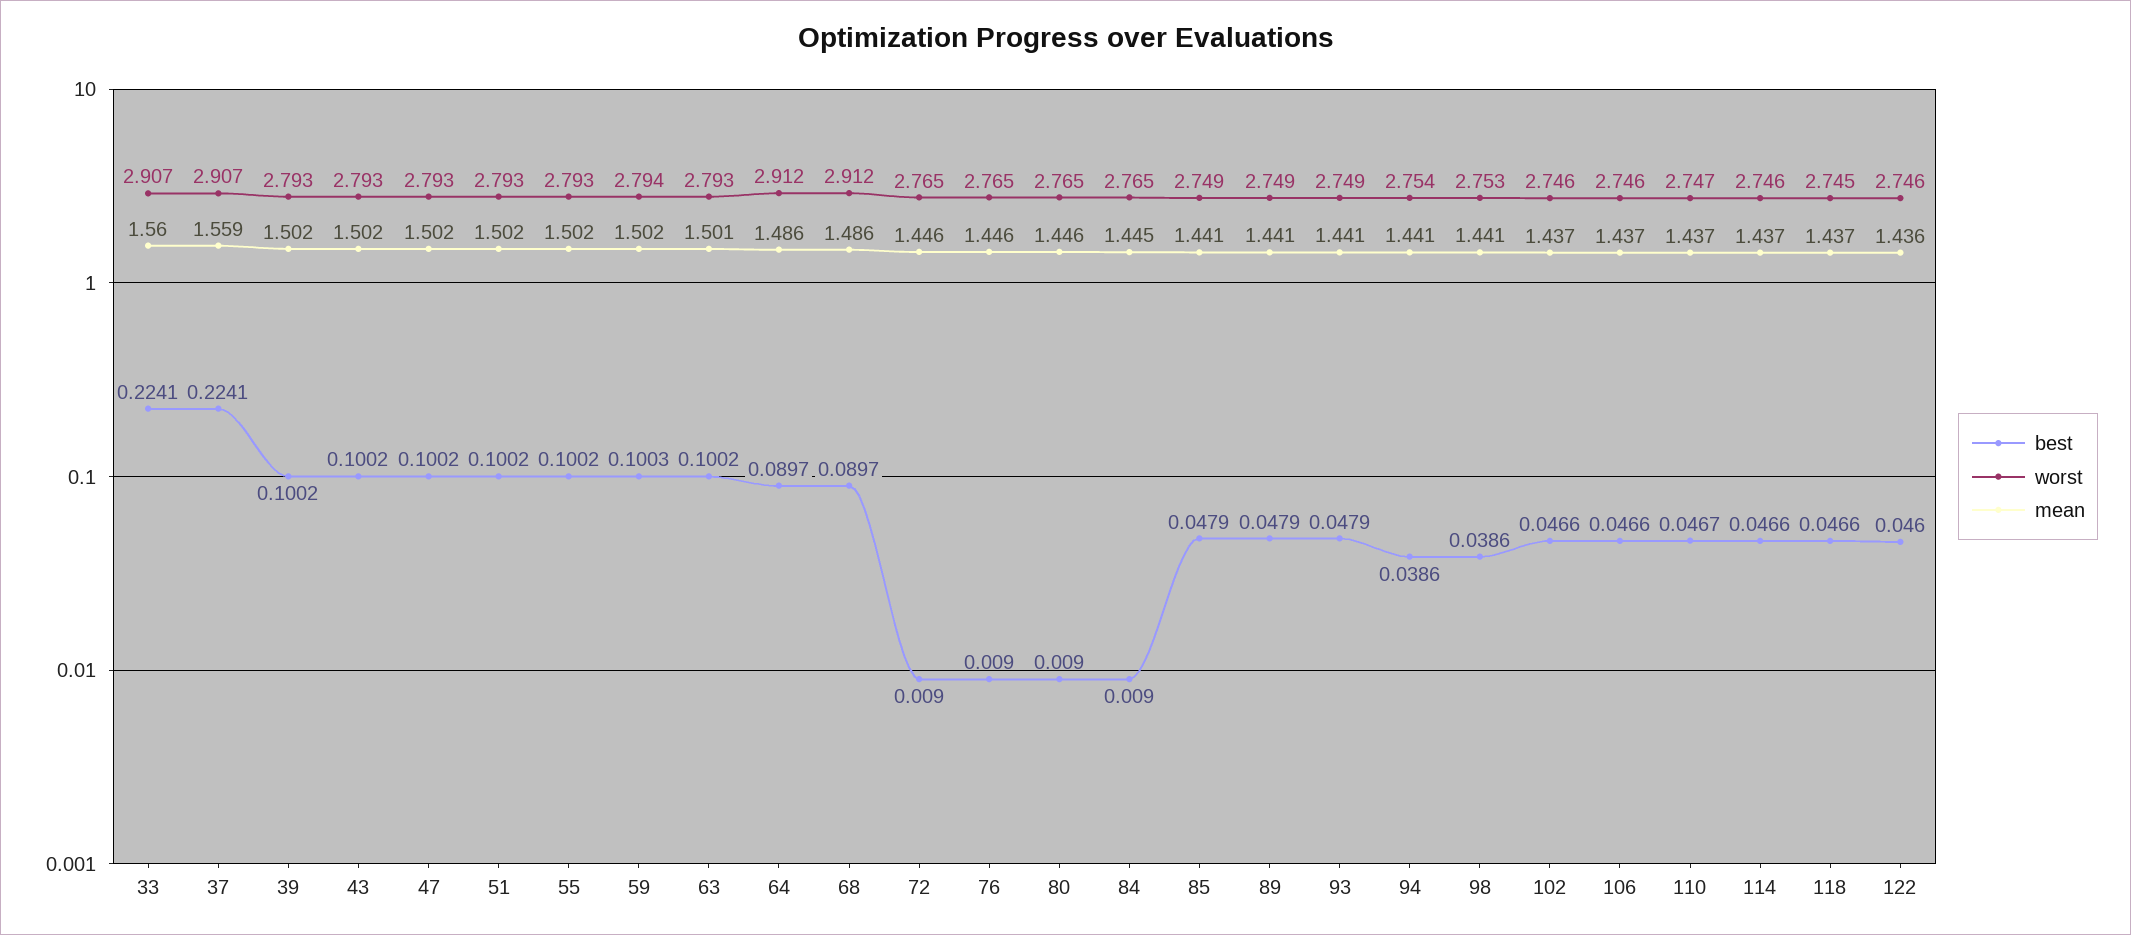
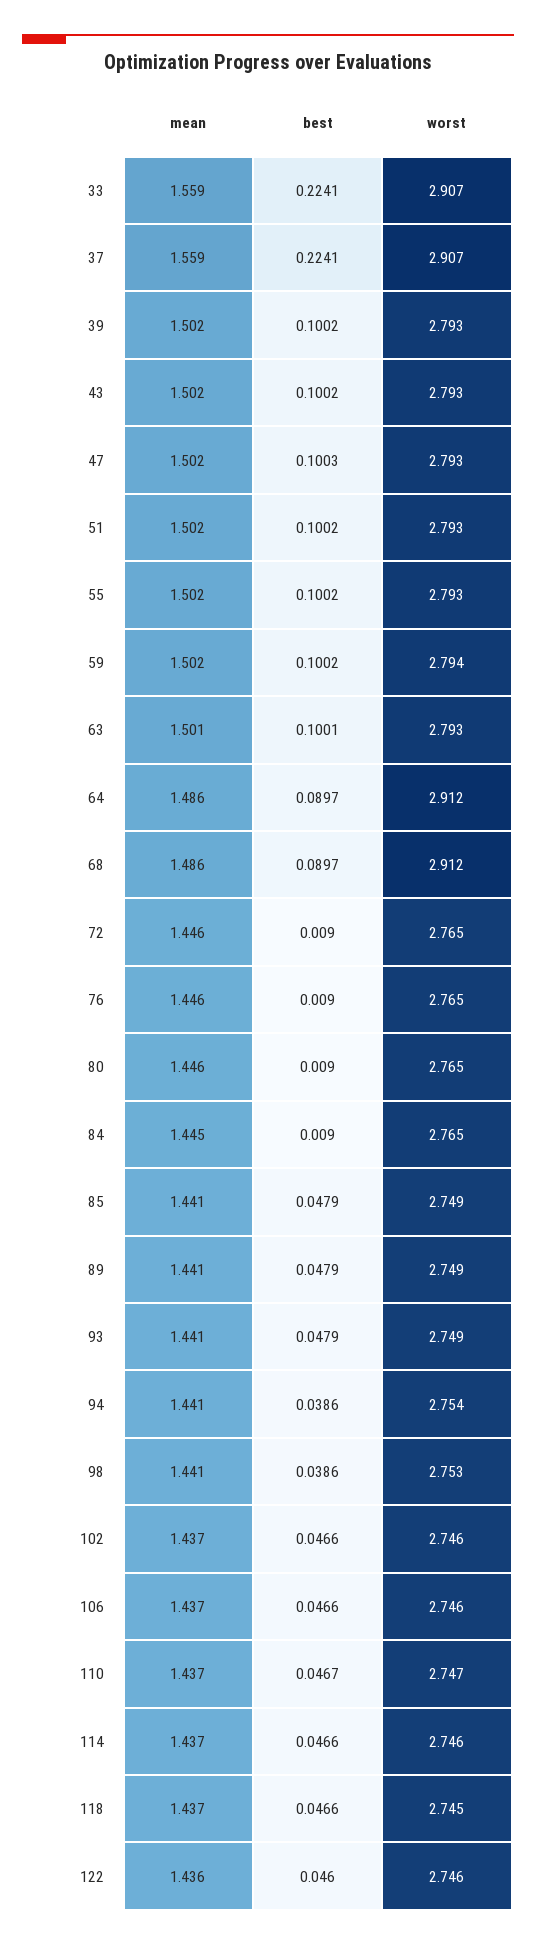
  {
    "best": {
      "33": 0.2241,
      "37": 0.2241,
      "39": 0.1002,
      "43": 0.1002,
-     "47": 0.1002,
+     "47": 0.1003,
      "51": 0.1002,
      "55": 0.1002,
-     "59": 0.1003,
+     "59": 0.1002,
-     "63": 0.1002,
+     "63": 0.1001,
      "64": 0.0897,
      "68": 0.0897,
      "72": 0.009,
      "76": 0.009,
      "80": 0.009,
      "84": 0.009,
      "85": 0.0479,
      "89": 0.0479,
      "93": 0.0479,
      "94": 0.0386,
      "98": 0.0386,
      "102": 0.0466,
      "106": 0.0466,
      "110": 0.0467,
      "114": 0.0466,
      "118": 0.0466,
      "122": 0.046
    },
    "worst": {
      "33": 2.907,
      "37": 2.907,
      "39": 2.793,
      "43": 2.793,
      "47": 2.793,
      "51": 2.793,
      "55": 2.793,
      "59": 2.794,
      "63": 2.793,
      "64": 2.912,
      "68": 2.912,
      "72": 2.765,
      "76": 2.765,
      "80": 2.765,
      "84": 2.765,
      "85": 2.749,
      "89": 2.749,
      "93": 2.749,
      "94": 2.754,
      "98": 2.753,
      "102": 2.746,
      "106": 2.746,
      "110": 2.747,
      "114": 2.746,
      "118": 2.745,
      "122": 2.746
    },
    "mean": {
-     "33": 1.56,
+     "33": 1.559,
      "37": 1.559,
      "39": 1.502,
      "43": 1.502,
      "47": 1.502,
      "51": 1.502,
      "55": 1.502,
      "59": 1.502,
      "63": 1.501,
      "64": 1.486,
      "68": 1.486,
      "72": 1.446,
      "76": 1.446,
      "80": 1.446,
      "84": 1.445,
      "85": 1.441,
      "89": 1.441,
      "93": 1.441,
      "94": 1.441,
      "98": 1.441,
      "102": 1.437,
      "106": 1.437,
      "110": 1.437,
      "114": 1.437,
      "118": 1.437,
      "122": 1.436
    }
  }

